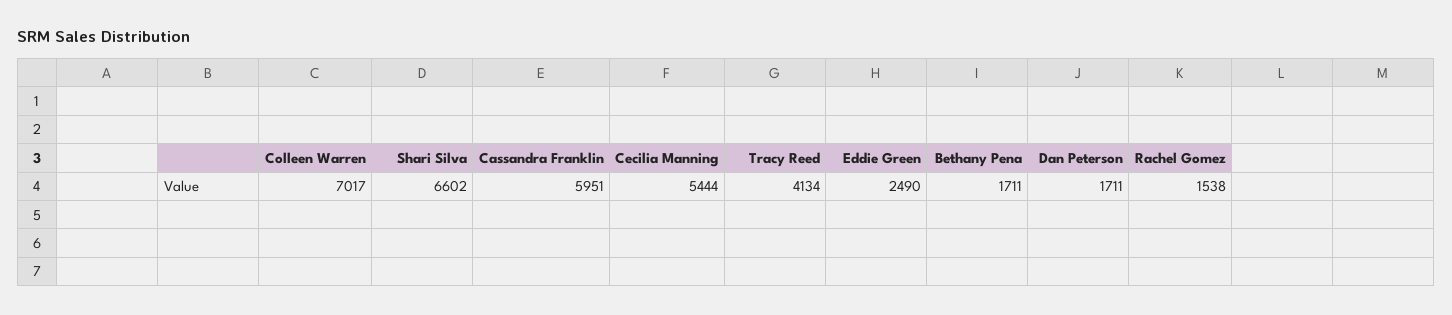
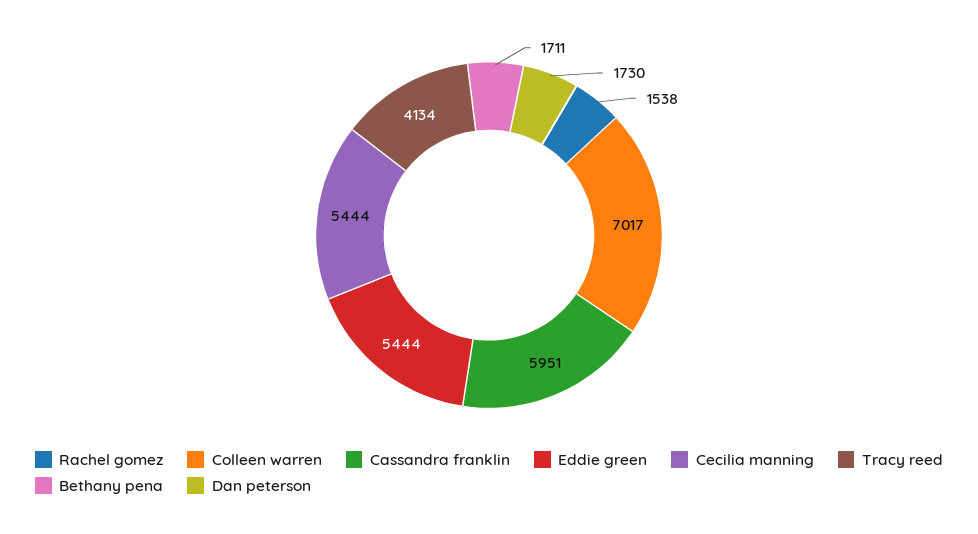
  {
    "Colleen Warren": 7017,
-   "Shari Silva": 6602,
    "Cassandra Franklin": 5951,
    "Cecilia Manning": 5444,
    "Tracy Reed": 4134,
-   "Eddie Green": 2490,
+   "Eddie Green": 5444,
    "Bethany Pena": 1711,
-   "Dan Peterson": 1711,
+   "Dan Peterson": 1730,
    "Rachel Gomez": 1538
  }

